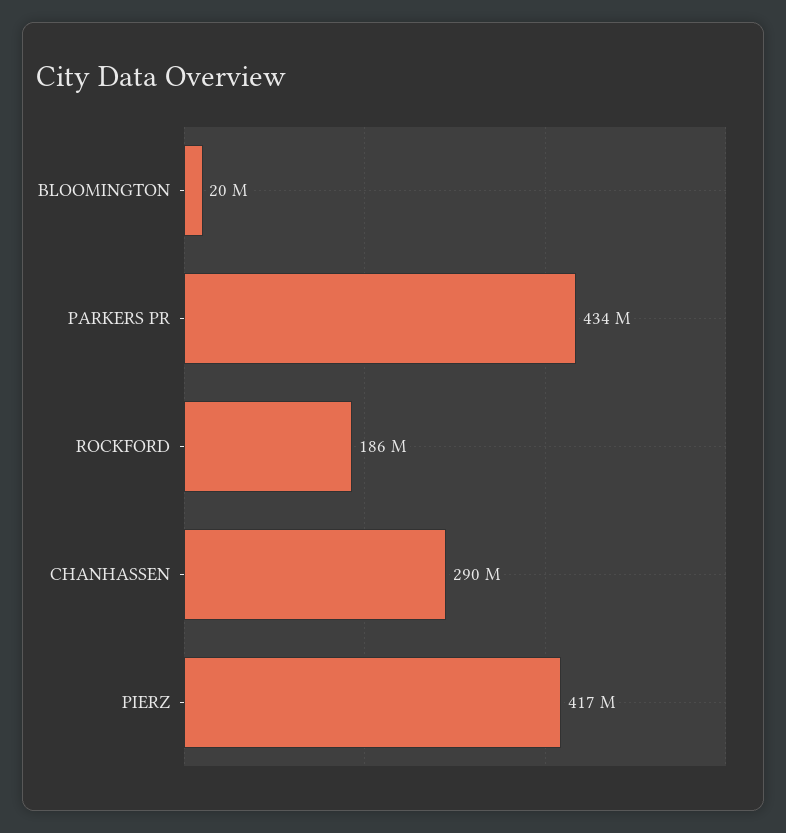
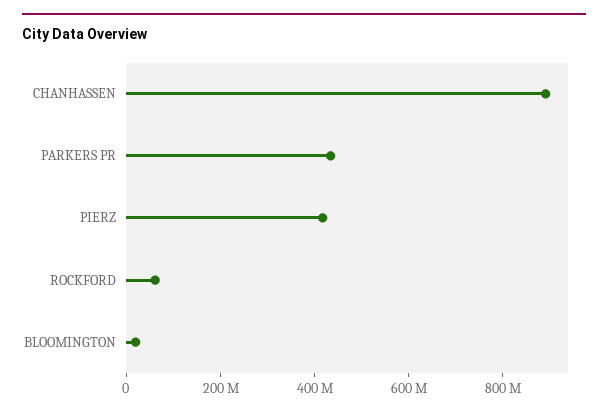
  {
    "BLOOMINGTON": 20000000,
    "PARKERS PR": 434000000,
-   "ROCKFORD": 186000000,
+   "ROCKFORD": 50000000,
-   "CHANHASSEN": 290000000,
+   "CHANHASSEN": 900000000,
    "PIERZ": 417000000
  }

